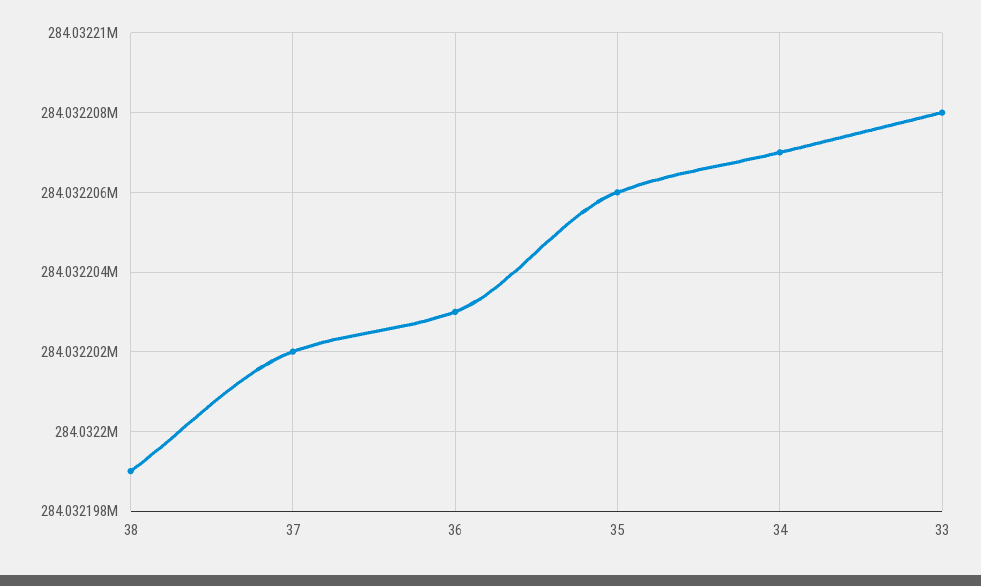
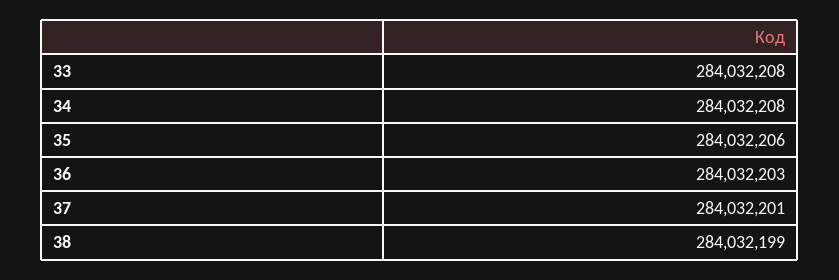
  {
    "38": 284032199,
-   "37": 284032202,
+   "37": 284032201,
    "36": 284032203,
    "35": 284032206,
-   "34": 284032207,
+   "34": 284032208,
    "33": 284032208
  }

